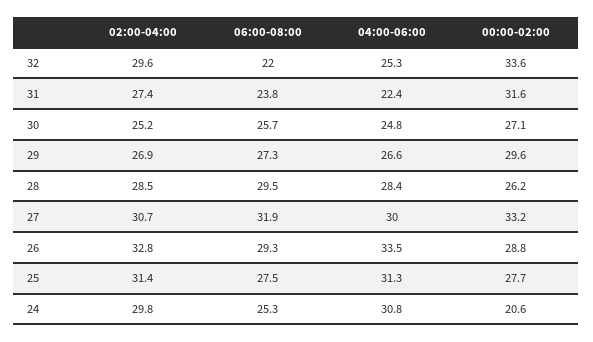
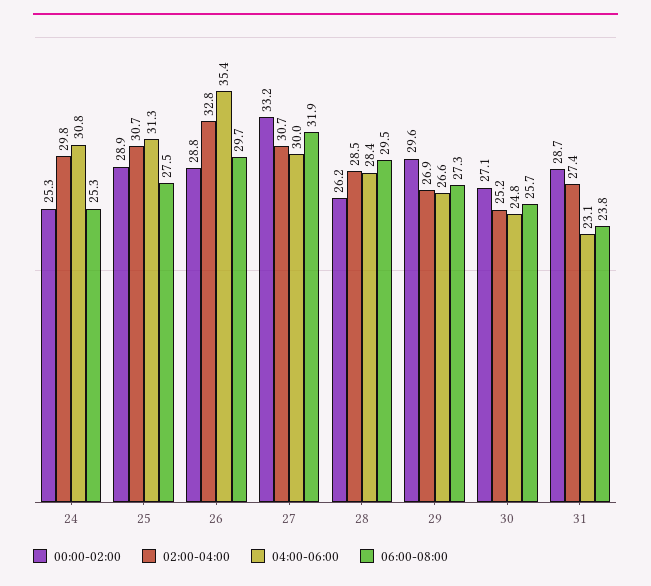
  {
    "02:00-04:00": {
-     "32": 29.6,
      "31": 27.4,
      "30": 25.2,
      "29": 26.9,
      "28": 28.5,
      "27": 30.7,
      "26": 32.8,
-     "25": 31.4,
+     "25": 30.7,
      "24": 29.8
    },
    "06:00-08:00": {
-     "32": 22,
      "31": 23.8,
      "30": 25.7,
      "29": 27.3,
      "28": 29.5,
      "27": 31.9,
-     "26": 29.3,
+     "26": 29.7,
      "25": 27.5,
      "24": 25.3
    },
    "04:00-06:00": {
-     "32": 25.3,
-     "31": 22.4,
+     "31": 23.1,
      "30": 24.8,
      "29": 26.6,
      "28": 28.4,
      "27": 30,
-     "26": 33.5,
+     "26": 35.4,
      "25": 31.3,
      "24": 30.8
    },
    "00:00-02:00": {
-     "32": 33.6,
-     "31": 31.6,
+     "31": 28.7,
      "30": 27.1,
      "29": 29.6,
      "28": 26.2,
      "27": 33.2,
      "26": 28.8,
-     "25": 27.7,
+     "25": 28.9,
-     "24": 20.6
+     "24": 25.3
    }
  }

